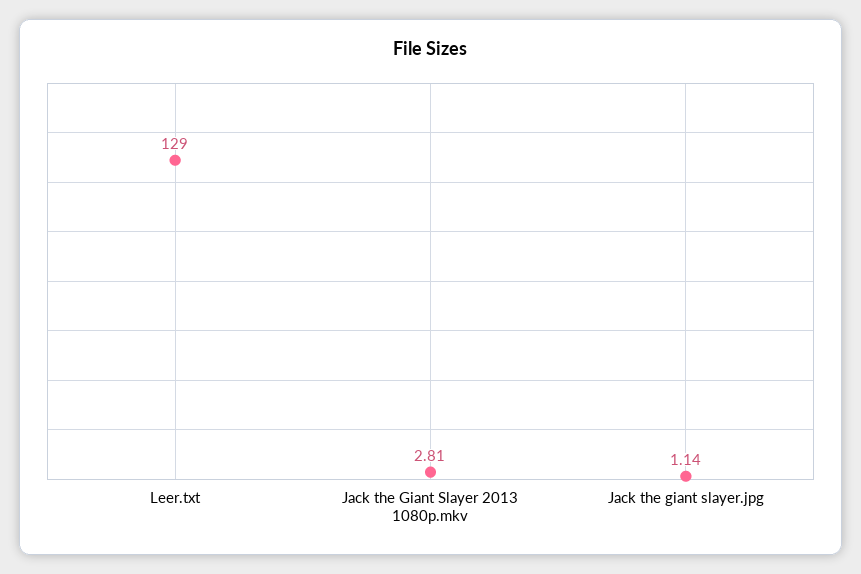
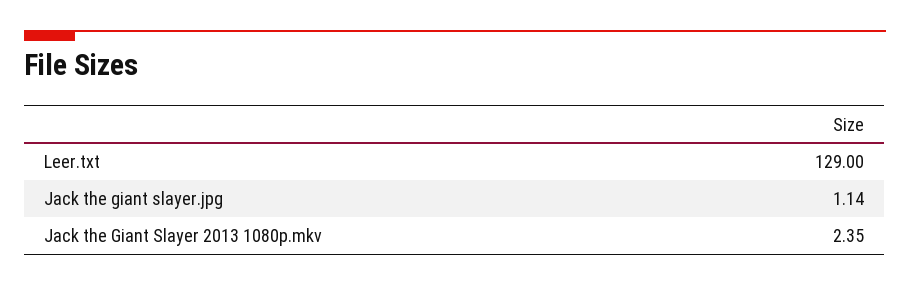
  {
    "Leer.txt": 129,
-   "Jack the Giant Slayer 2013 1080p.mkv": 2.81,
+   "Jack the Giant Slayer 2013 1080p.mkv": 2.35,
    "Jack the giant slayer.jpg": 1.14
  }

